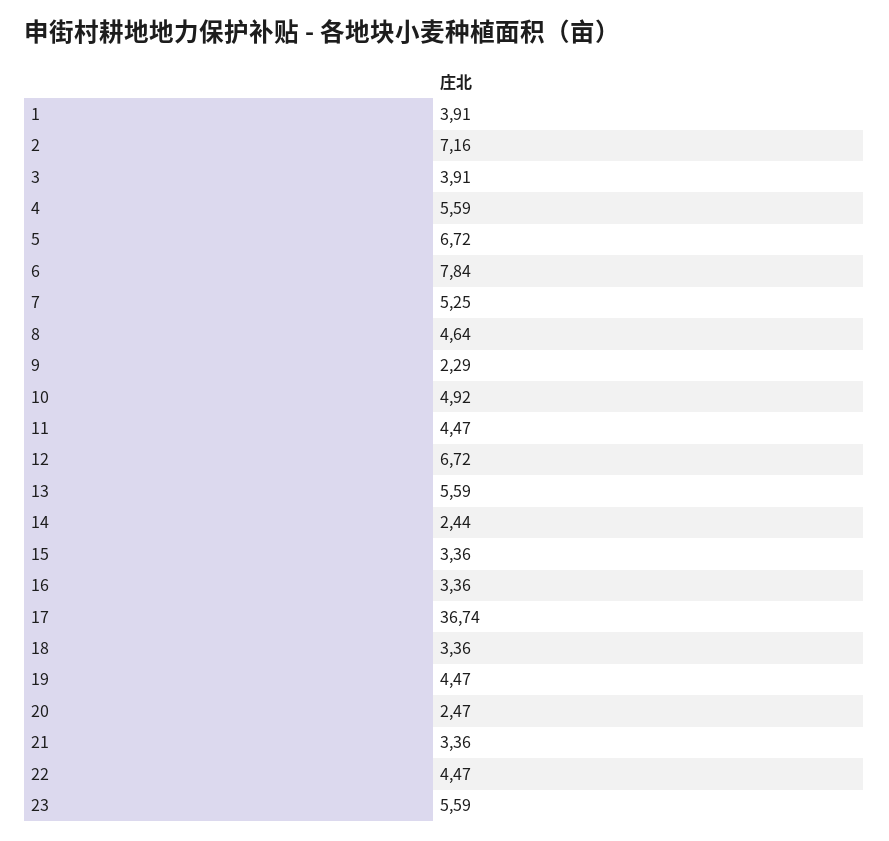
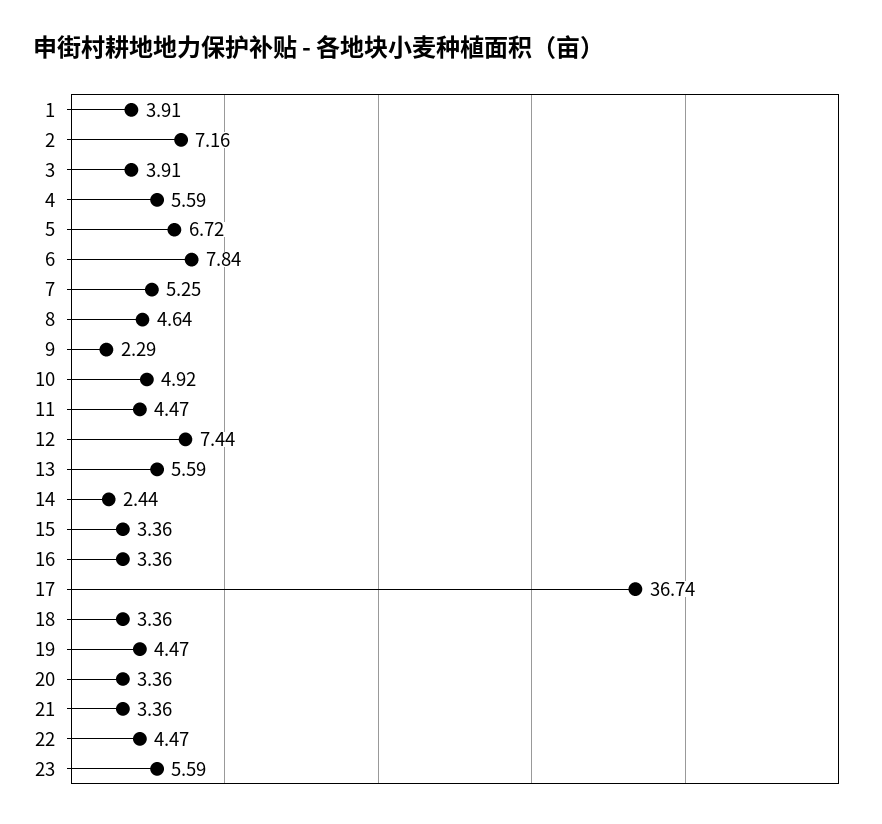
  {
    "1": 3.91,
    "2": 7.16,
    "3": 3.91,
    "4": 5.59,
    "5": 6.72,
    "6": 7.84,
    "7": 5.25,
    "8": 4.64,
    "9": 2.29,
    "10": 4.92,
    "11": 4.47,
-   "12": 6.72,
+   "12": 7.44,
    "13": 5.59,
    "14": 2.44,
    "15": 3.36,
    "16": 3.36,
    "17": 36.74,
    "18": 3.36,
    "19": 4.47,
-   "20": 2.47,
+   "20": 3.36,
    "21": 3.36,
    "22": 4.47,
    "23": 5.59
  }

